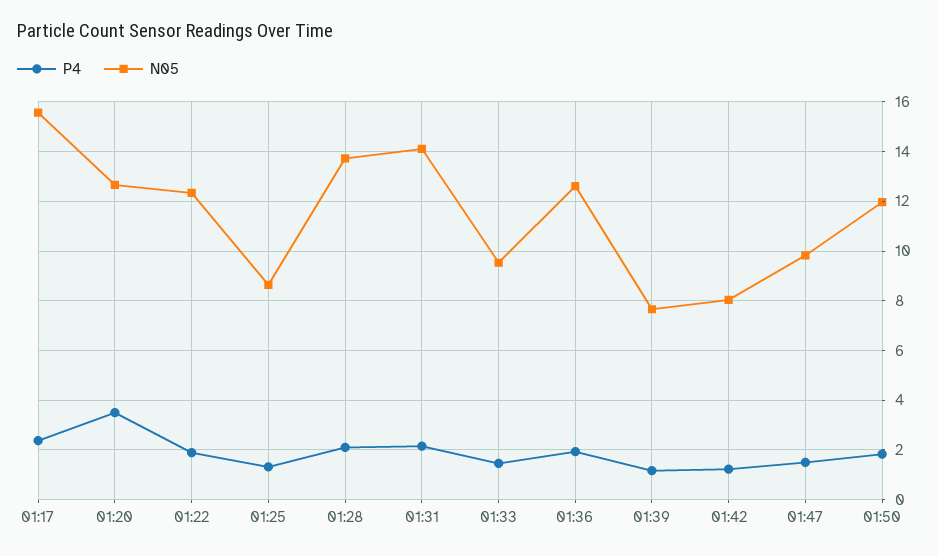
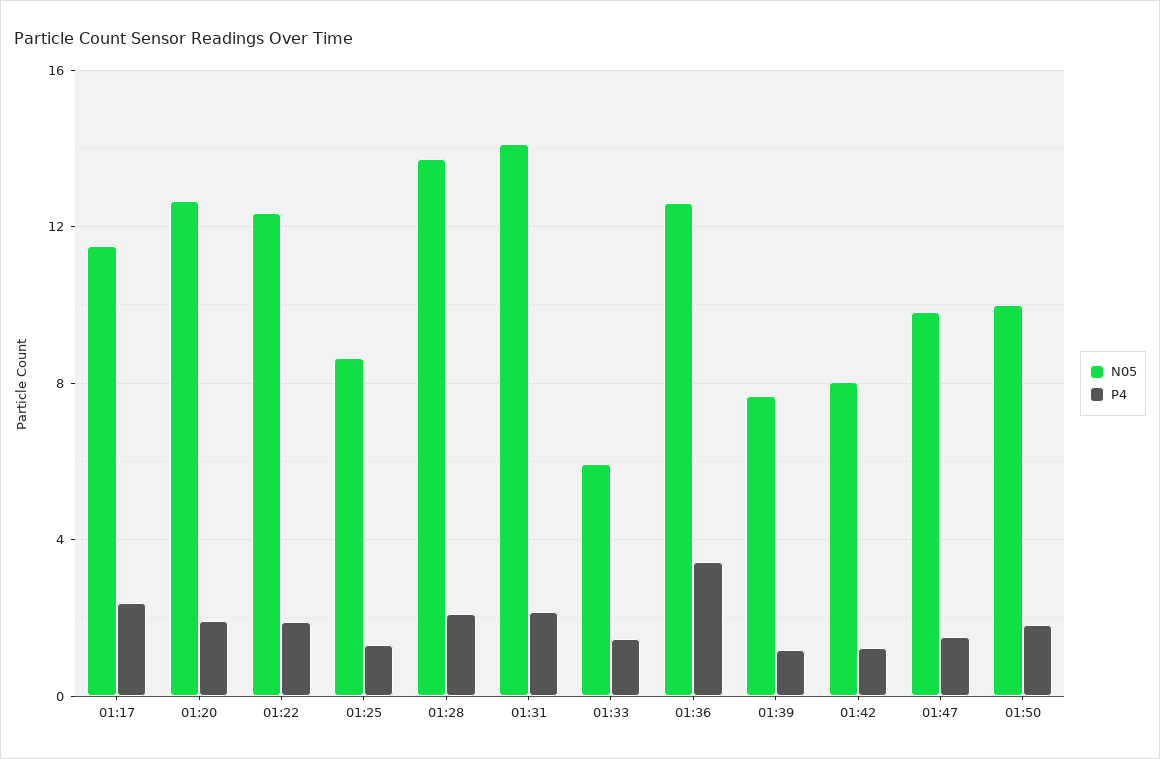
  {
    "P4": {
      "01:17": 2.5,
-     "01:20": 3.5,
+     "01:20": 2,
      "01:22": 2,
      "01:25": 1.25,
      "01:28": 2,
      "01:31": 2.25,
      "01:33": 1.5,
-     "01:36": 2,
+     "01:36": 3.5,
      "01:39": 1.25,
      "01:42": 1.25,
      "01:47": 1.5,
      "01:50": 1.75
    },
    "N05": {
-     "01:17": 15.5,
+     "01:17": 11.5,
      "01:20": 12.75,
      "01:22": 12.25,
      "01:25": 8.75,
      "01:28": 13.75,
      "01:31": 14,
-     "01:33": 9.5,
+     "01:33": 6,
      "01:36": 12.5,
      "01:39": 7.75,
      "01:42": 8,
      "01:47": 9.75,
-     "01:50": 12
+     "01:50": 10
    }
  }

